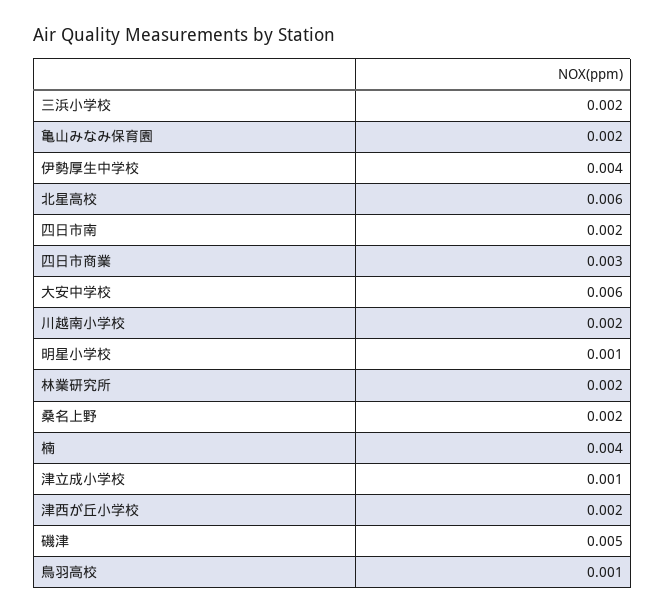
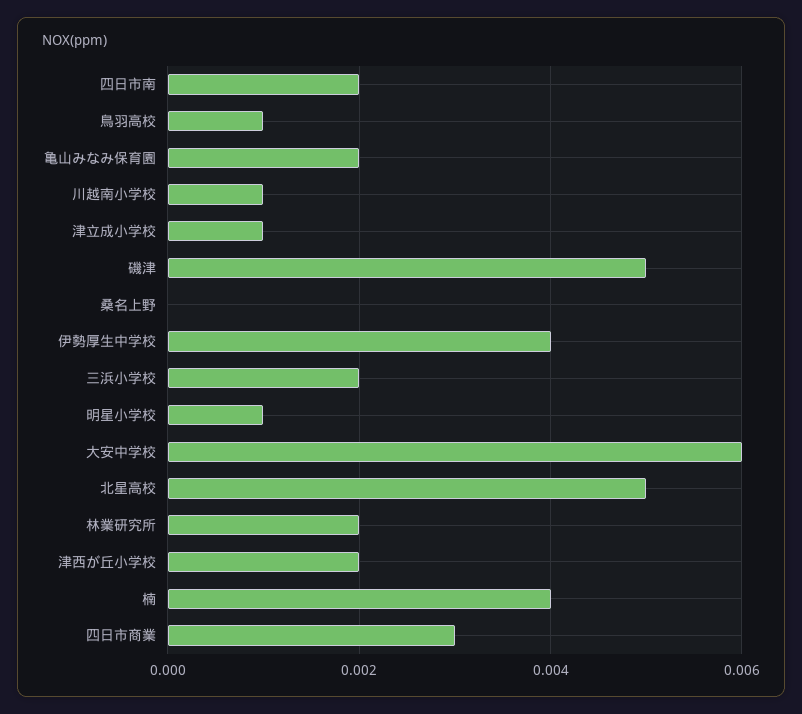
  {
    "三浜小学校": 0.002,
    "亀山みなみ保育園": 0.002,
    "伊勢厚生中学校": 0.004,
-   "北星高校": 0.006,
+   "北星高校": 0.005,
    "四日市南": 0.002,
    "四日市商業": 0.003,
    "大安中学校": 0.006,
-   "川越南小学校": 0.002,
+   "川越南小学校": 0.001,
    "明星小学校": 0.001,
    "林業研究所": 0.002,
-   "桑名上野": 0.002,
+   "桑名上野": 0,
    "楠": 0.004,
    "津立成小学校": 0.001,
    "津西が丘小学校": 0.002,
    "磯津": 0.005,
    "鳥羽高校": 0.001
  }

